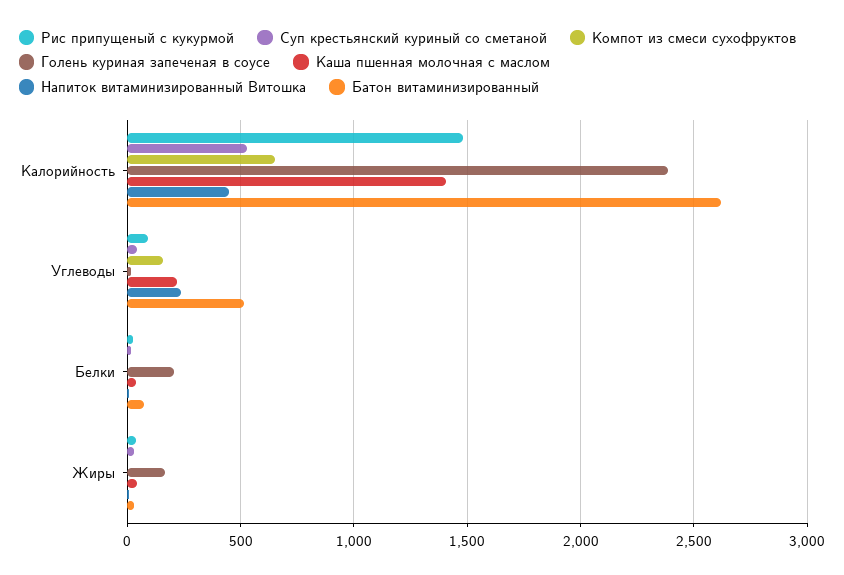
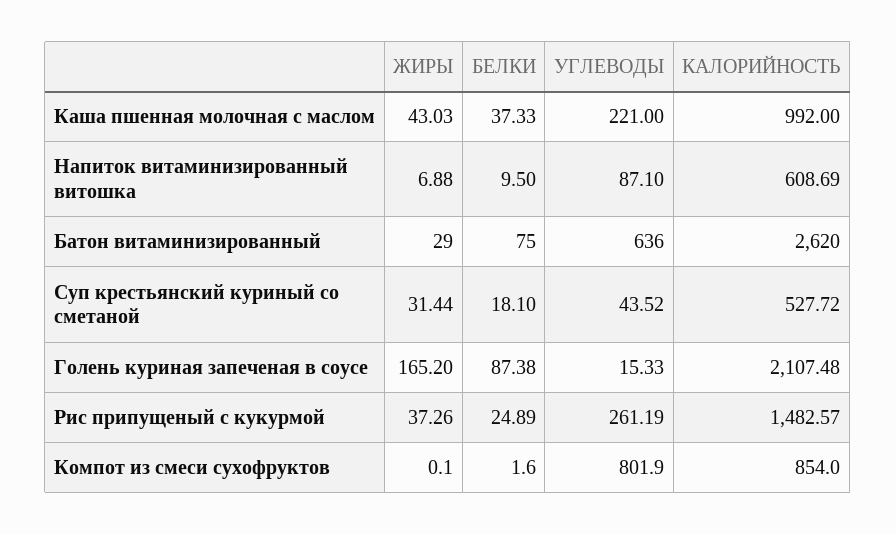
  {
    "Рис припущеный с кукурмой": {
      "Калорийность": 1482.57,
-     "Углеводы": 100,
+     "Углеводы": 261.19,
      "Белки": 24.89,
      "Жиры": 37.26
    },
    "Суп крестьянский куриный со сметаной": {
      "Калорийность": 527.72,
      "Углеводы": 43.52,
      "Белки": 18.1,
      "Жиры": 31.44
    },
    "Компот из смеси сухофруктов": {
-     "Калорийность": 650,
+     "Калорийность": 854,
-     "Углеводы": 150,
+     "Углеводы": 801.9,
      "Белки": 1.6,
      "Жиры": 0.1
    },
    "Голень куриная запеченая в соусе": {
-     "Калорийность": 2400,
+     "Калорийность": 2107.48,
      "Углеводы": 15.33,
-     "Белки": 200,
+     "Белки": 87.38,
      "Жиры": 165.2
    },
    "Каша пшенная молочная с маслом": {
-     "Калорийность": 1400,
+     "Калорийность": 992,
      "Углеводы": 221,
      "Белки": 37.33,
      "Жиры": 43.03
    },
    "Напиток витаминизированный Витошка": {
-     "Калорийность": 450,
+     "Калорийность": 608.69,
-     "Углеводы": 250,
+     "Углеводы": 87.1,
      "Белки": 9.5,
      "Жиры": 6.88
    },
    "Батон витаминизированный": {
      "Калорийность": 2620,
-     "Углеводы": 500,
+     "Углеводы": 636,
      "Белки": 75,
      "Жиры": 29
    }
  }

